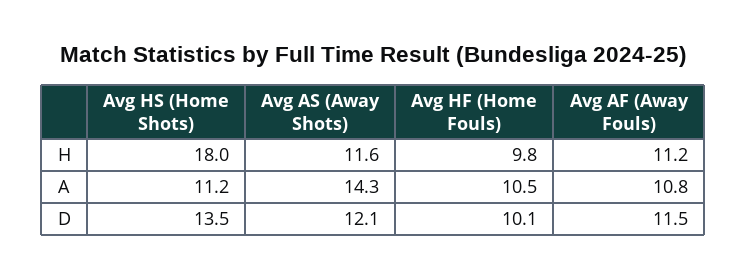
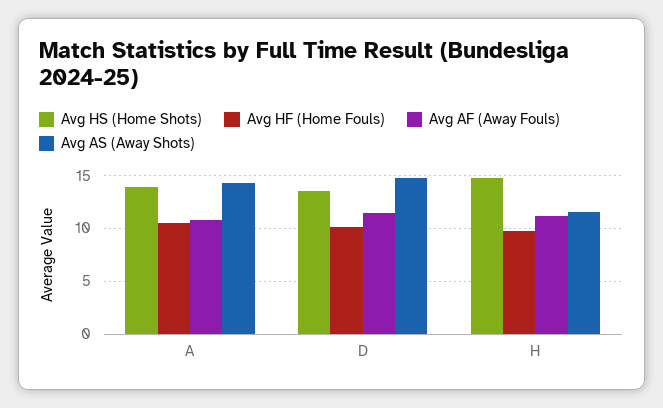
  {
    "Avg HS (Home Shots)": {
-     "H": 18,
+     "H": 15,
-     "A": 11.2,
+     "A": 14,
      "D": 13.5
    },
    "Avg AS (Away Shots)": {
      "H": 11.6,
      "A": 14.3,
-     "D": 12.1
+     "D": 15
    },
    "Avg HF (Home Fouls)": {
      "H": 9.8,
      "A": 10.5,
      "D": 10.1
    },
    "Avg AF (Away Fouls)": {
      "H": 11.2,
      "A": 10.8,
      "D": 11.5
    }
  }

